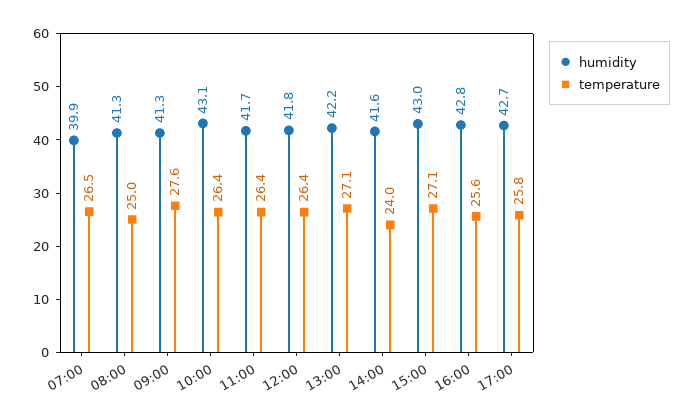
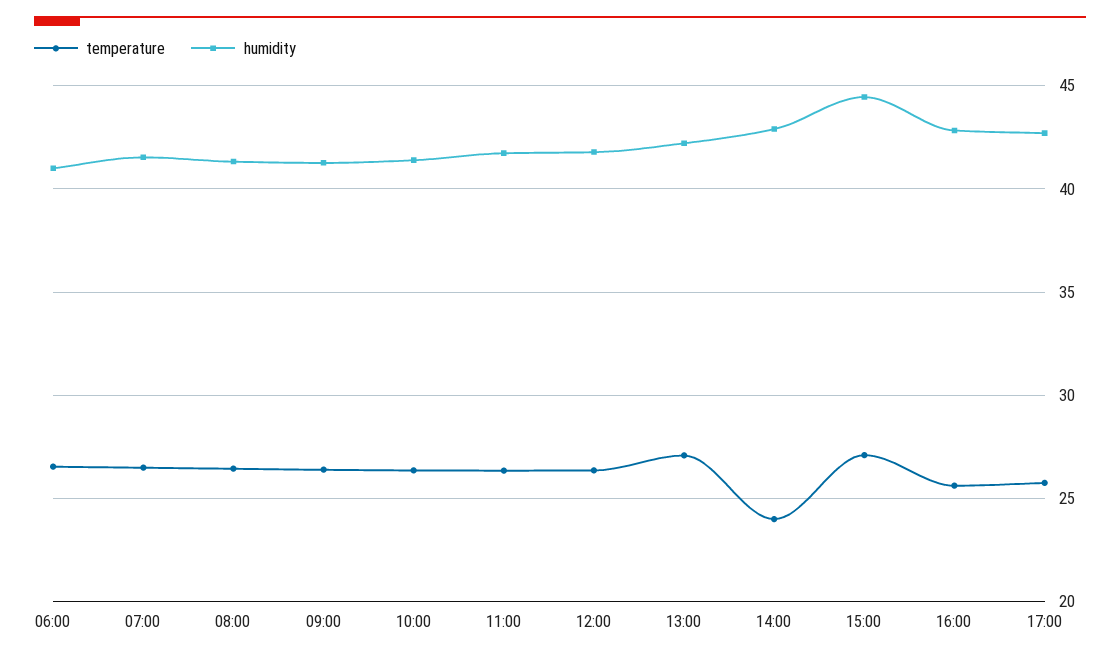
  {
    "humidity": {
-     "07:00": 39.9,
+     "07:00": 41.5,
      "08:00": 41.3,
      "09:00": 41.3,
-     "10:00": 43.1,
+     "10:00": 41.5,
      "11:00": 41.7,
      "12:00": 41.8,
      "13:00": 42.2,
-     "14:00": 41.6,
+     "14:00": 43,
-     "15:00": 43,
+     "15:00": 44.5,
      "16:00": 42.8,
-     "17:00": 42.7
+     "17:00": 42.7,
+     "06:00": 41
    },
    "temperature": {
      "07:00": 26.5,
-     "08:00": 25,
+     "08:00": 26.5,
-     "09:00": 27.6,
+     "09:00": 26.5,
      "10:00": 26.4,
      "11:00": 26.4,
      "12:00": 26.4,
      "13:00": 27.1,
      "14:00": 24,
      "15:00": 27.1,
      "16:00": 25.6,
-     "17:00": 25.8
+     "17:00": 25.8,
+     "06:00": 26.5
    }
  }

